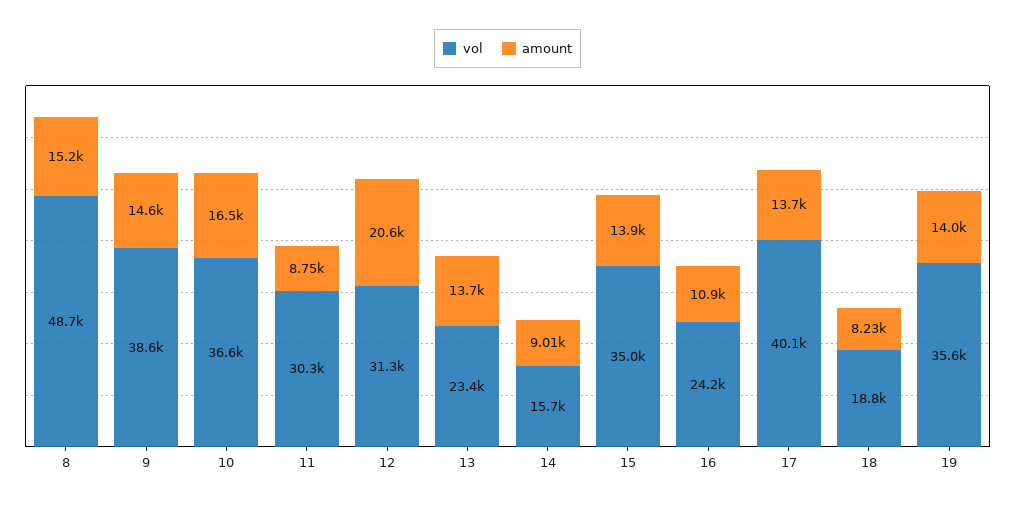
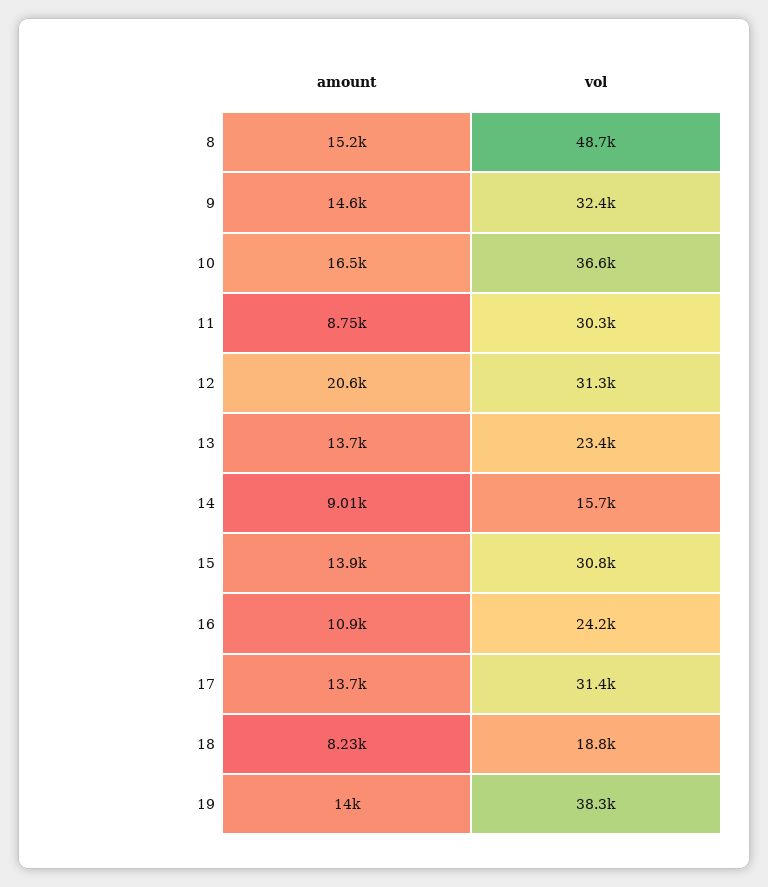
  {
    "vol": {
      "8": 48700,
-     "9": 38600,
+     "9": 32400,
      "10": 36600,
      "11": 30300,
      "12": 31300,
      "13": 23400,
      "14": 15700,
-     "15": 35000,
+     "15": 30800,
      "16": 24200,
-     "17": 40100,
+     "17": 31400,
      "18": 18800,
-     "19": 35600
+     "19": 38300
    },
    "amount": {
      "8": 15200,
      "9": 14600,
      "10": 16500,
      "11": 8750,
      "12": 20600,
      "13": 13700,
      "14": 9010,
      "15": 13900,
      "16": 10900,
      "17": 13700,
      "18": 8230,
      "19": 14000
    }
  }

